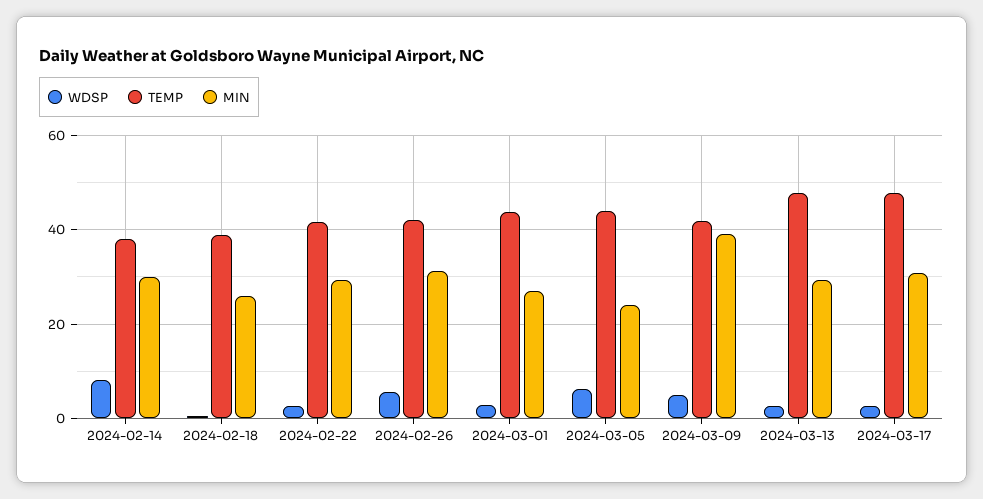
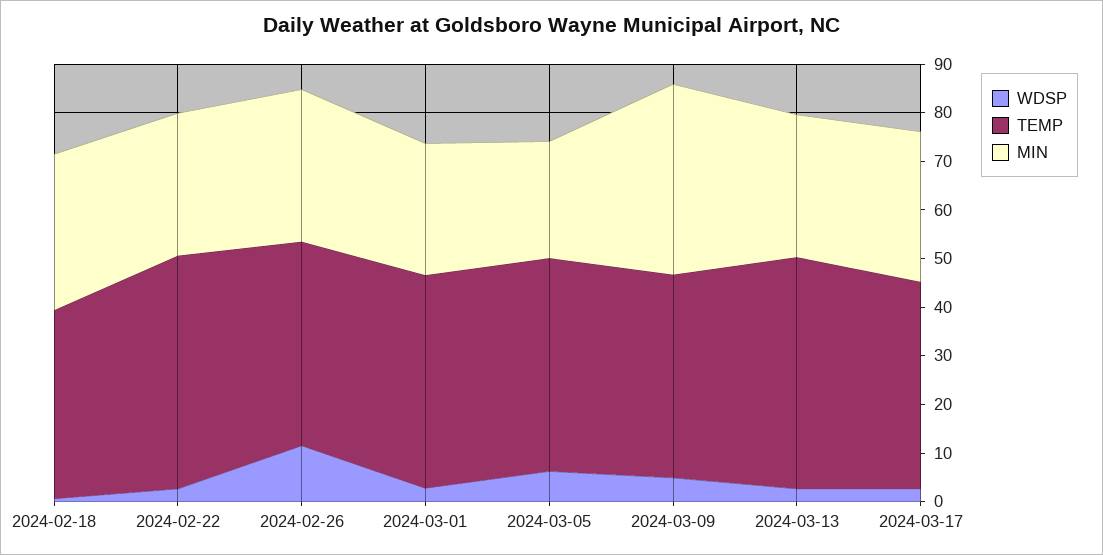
  {
    "WDSP": {
-     "2024-02-14": 8,
      "2024-02-18": 0,
      "2024-02-22": 2,
-     "2024-02-26": 6,
+     "2024-02-26": 12,
      "2024-03-01": 2,
      "2024-03-05": 6,
      "2024-03-09": 4,
      "2024-03-13": 2,
      "2024-03-17": 2
    },
    "TEMP": {
-     "2024-02-14": 38,
      "2024-02-18": 38,
-     "2024-02-22": 42,
+     "2024-02-22": 48,
      "2024-02-26": 42,
      "2024-03-01": 44,
      "2024-03-05": 44,
      "2024-03-09": 42,
      "2024-03-13": 48,
-     "2024-03-17": 48
+     "2024-03-17": 42
    },
    "MIN": {
-     "2024-02-14": 30,
-     "2024-02-18": 26,
+     "2024-02-18": 32,
      "2024-02-22": 30,
      "2024-02-26": 32,
      "2024-03-01": 28,
      "2024-03-05": 24,
      "2024-03-09": 40,
      "2024-03-13": 30,
      "2024-03-17": 30
    }
  }

